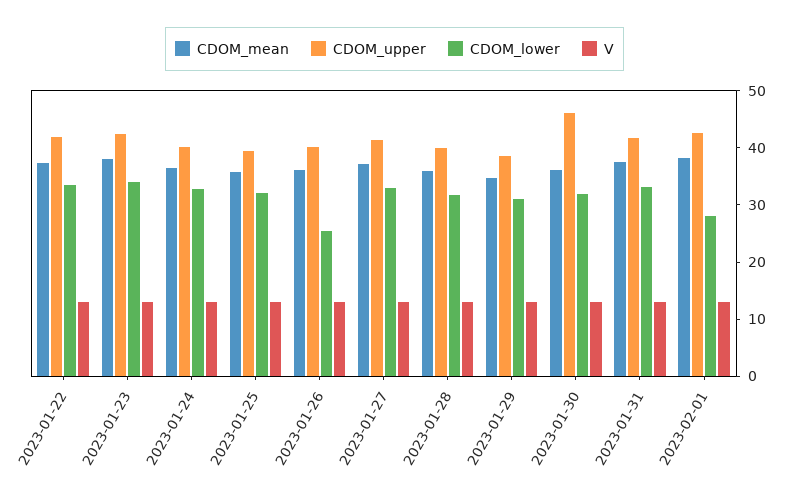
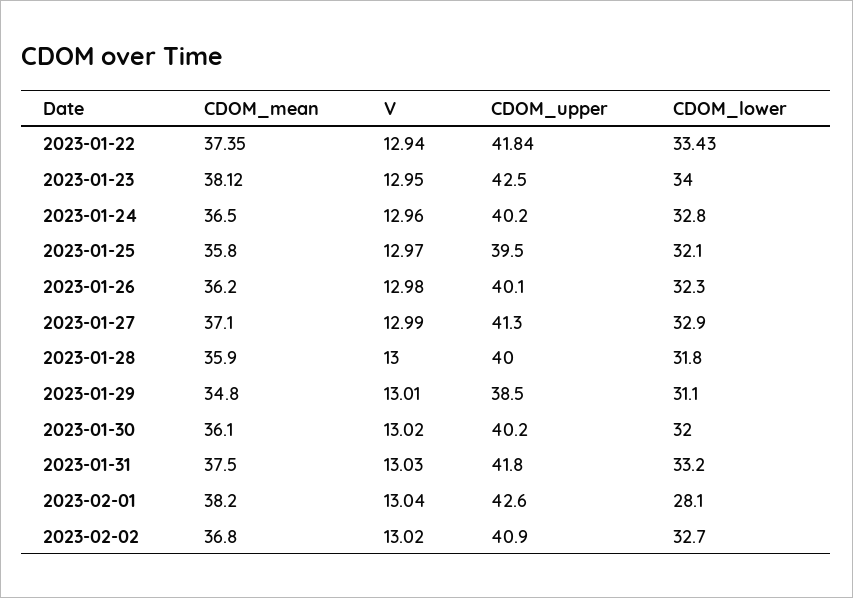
  {
    "CDOM_mean": {
      "2023-01-22": 37.35,
      "2023-01-23": 38.12,
      "2023-01-24": 36.5,
      "2023-01-25": 35.8,
      "2023-01-26": 36.2,
      "2023-01-27": 37.1,
      "2023-01-28": 35.9,
      "2023-01-29": 34.8,
      "2023-01-30": 36.1,
      "2023-01-31": 37.5,
-     "2023-02-01": 38.2
+     "2023-02-01": 38.2,
+     "2023-02-02": 36.8
    },
    "CDOM_upper": {
      "2023-01-22": 41.84,
      "2023-01-23": 42.5,
      "2023-01-24": 40.2,
      "2023-01-25": 39.5,
      "2023-01-26": 40.1,
      "2023-01-27": 41.3,
      "2023-01-28": 40,
      "2023-01-29": 38.5,
-     "2023-01-30": 46,
+     "2023-01-30": 40.2,
      "2023-01-31": 41.8,
-     "2023-02-01": 42.6
+     "2023-02-01": 42.6,
+     "2023-02-02": 40.9
    },
    "CDOM_lower": {
      "2023-01-22": 33.43,
      "2023-01-23": 34,
      "2023-01-24": 32.8,
      "2023-01-25": 32.1,
-     "2023-01-26": 26,
+     "2023-01-26": 32.3,
      "2023-01-27": 32.9,
      "2023-01-28": 31.8,
      "2023-01-29": 31.1,
      "2023-01-30": 32,
      "2023-01-31": 33.2,
-     "2023-02-01": 28.1
+     "2023-02-01": 28.1,
+     "2023-02-02": 32.7
    },
    "V": {
      "2023-01-22": 12.94,
      "2023-01-23": 12.95,
      "2023-01-24": 12.96,
      "2023-01-25": 12.97,
      "2023-01-26": 12.98,
      "2023-01-27": 12.99,
      "2023-01-28": 13,
      "2023-01-29": 13.01,
      "2023-01-30": 13.02,
      "2023-01-31": 13.03,
-     "2023-02-01": 13.04
+     "2023-02-01": 13.04,
+     "2023-02-02": 13.02
    }
  }

